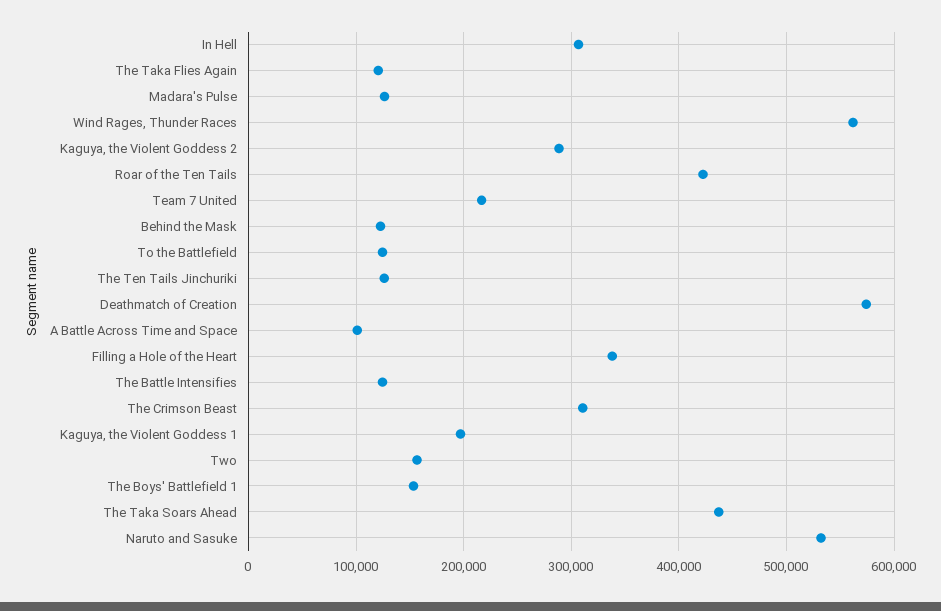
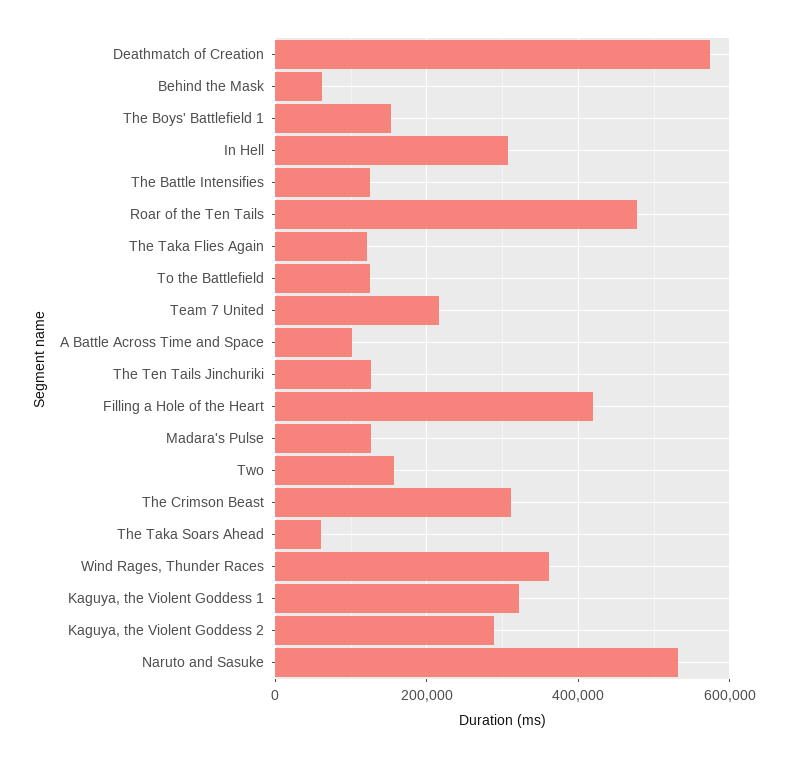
  {
    "In Hell": 310000,
    "The Taka Flies Again": 120000,
    "Madara's Pulse": 130000,
-   "Wind Rages, Thunder Races": 560000,
+   "Wind Rages, Thunder Races": 360000,
    "Kaguya, the Violent Goddess 2": 290000,
-   "Roar of the Ten Tails": 420000,
+   "Roar of the Ten Tails": 480000,
    "Team 7 United": 220000,
-   "Behind the Mask": 120000,
+   "Behind the Mask": 60000,
    "To the Battlefield": 120000,
    "The Ten Tails Jinchuriki": 130000,
    "Deathmatch of Creation": 570000,
    "A Battle Across Time and Space": 100000,
-   "Filling a Hole of the Heart": 340000,
+   "Filling a Hole of the Heart": 420000,
    "The Battle Intensifies": 120000,
    "The Crimson Beast": 310000,
-   "Kaguya, the Violent Goddess 1": 200000,
+   "Kaguya, the Violent Goddess 1": 320000,
    "Two": 160000,
    "The Boys' Battlefield 1": 150000,
-   "The Taka Soars Ahead": 440000,
+   "The Taka Soars Ahead": 60000,
    "Naruto and Sasuke": 530000
  }

